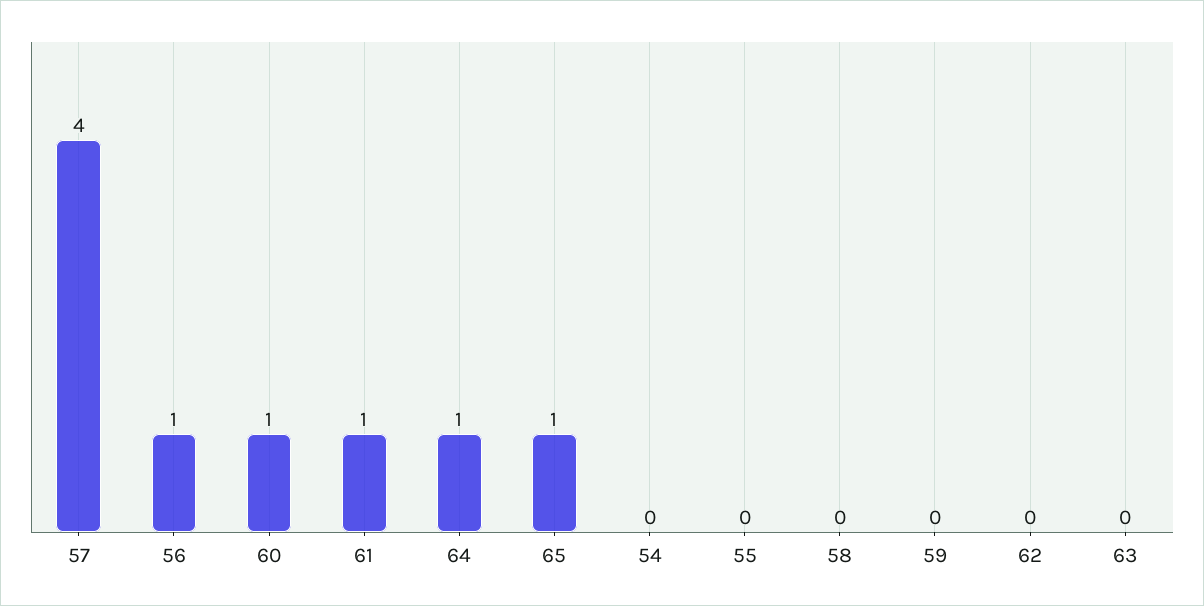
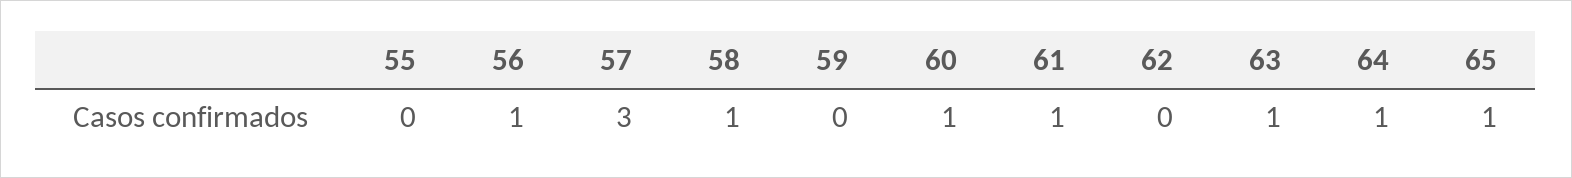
  {
-   "57": 4,
+   "57": 3,
    "56": 1,
    "60": 1,
    "61": 1,
    "64": 1,
    "65": 1,
-   "54": 0,
    "55": 0,
-   "58": 0,
+   "58": 1,
    "59": 0,
    "62": 0,
-   "63": 0
+   "63": 1
  }

